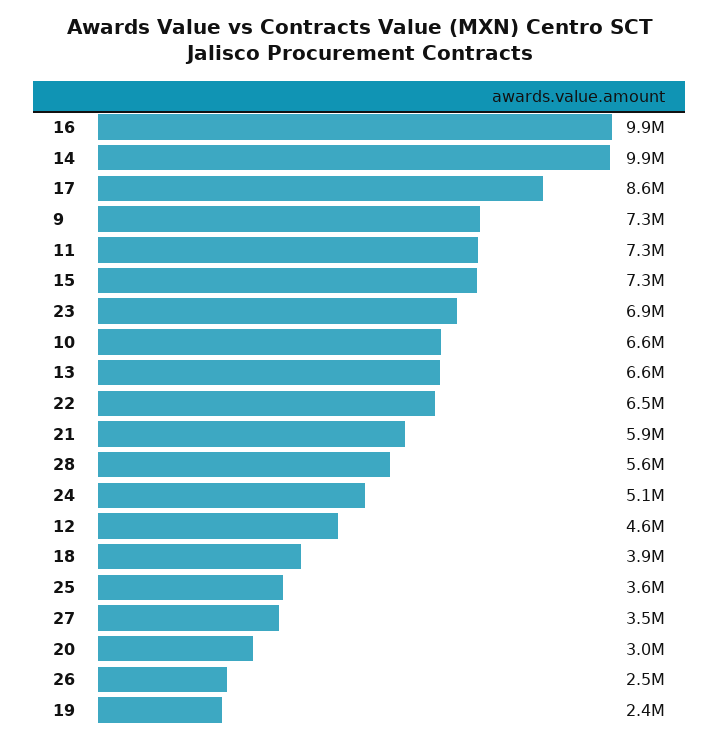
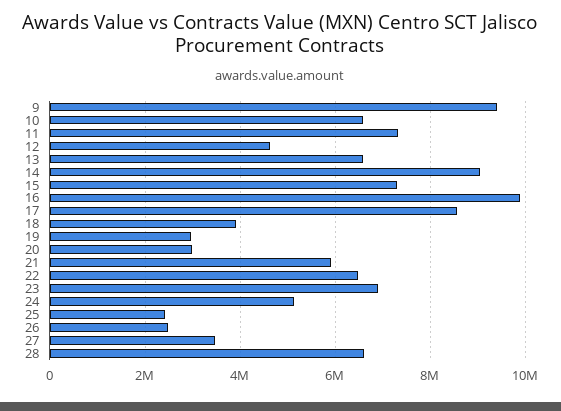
  {
    "16": 9900000,
-   "14": 9900000,
+   "14": 9000000,
    "17": 8600000,
-   "9": 7300000,
+   "9": 9400000,
    "11": 7300000,
    "15": 7300000,
    "23": 6900000,
    "10": 6600000,
    "13": 6600000,
    "22": 6500000,
    "21": 5900000,
-   "28": 5600000,
+   "28": 6600000,
    "24": 5100000,
    "12": 4600000,
    "18": 3900000,
-   "25": 3600000,
+   "25": 2400000,
    "27": 3500000,
    "20": 3000000,
    "26": 2500000,
-   "19": 2400000
+   "19": 3000000
  }

